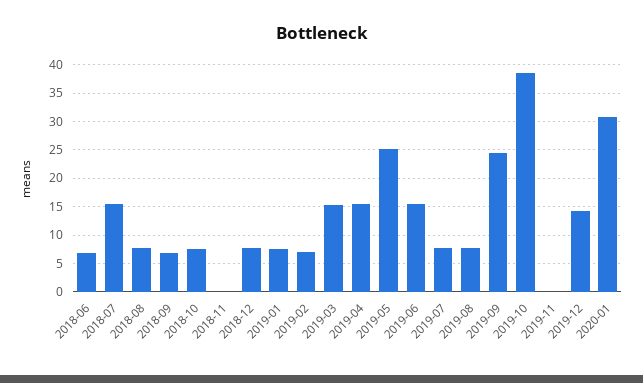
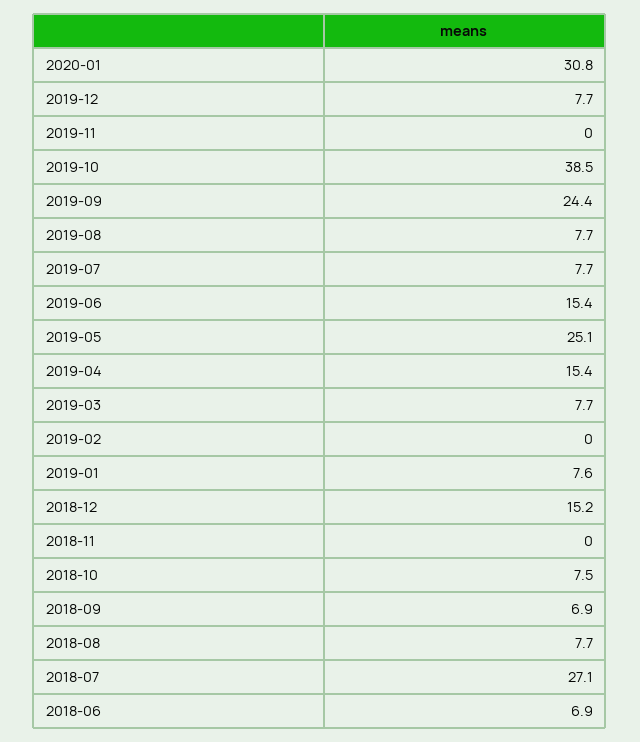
  {
    "2018-06": 6.9,
-   "2018-07": 15,
+   "2018-07": 27.1,
    "2018-08": 7.7,
    "2018-09": 6.9,
    "2018-10": 7.5,
    "2018-11": 0,
-   "2018-12": 7.5,
+   "2018-12": 15.2,
    "2019-01": 7.6,
-   "2019-02": 7.5,
+   "2019-02": 0,
-   "2019-03": 15,
+   "2019-03": 7.7,
    "2019-04": 15.4,
    "2019-05": 25.1,
    "2019-06": 15.4,
    "2019-07": 7.7,
    "2019-08": 7.7,
    "2019-09": 24.4,
    "2019-10": 38.5,
    "2019-11": 0,
-   "2019-12": 15,
+   "2019-12": 7.7,
    "2020-01": 30.8
  }

